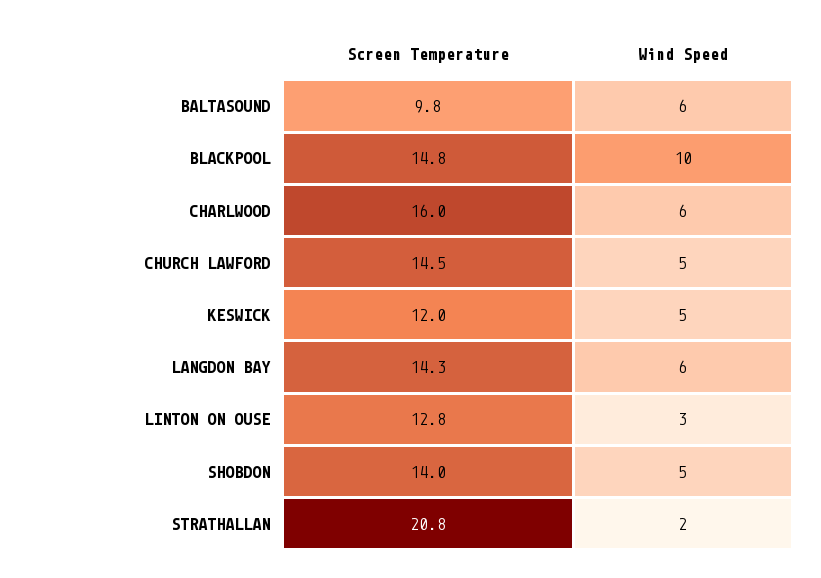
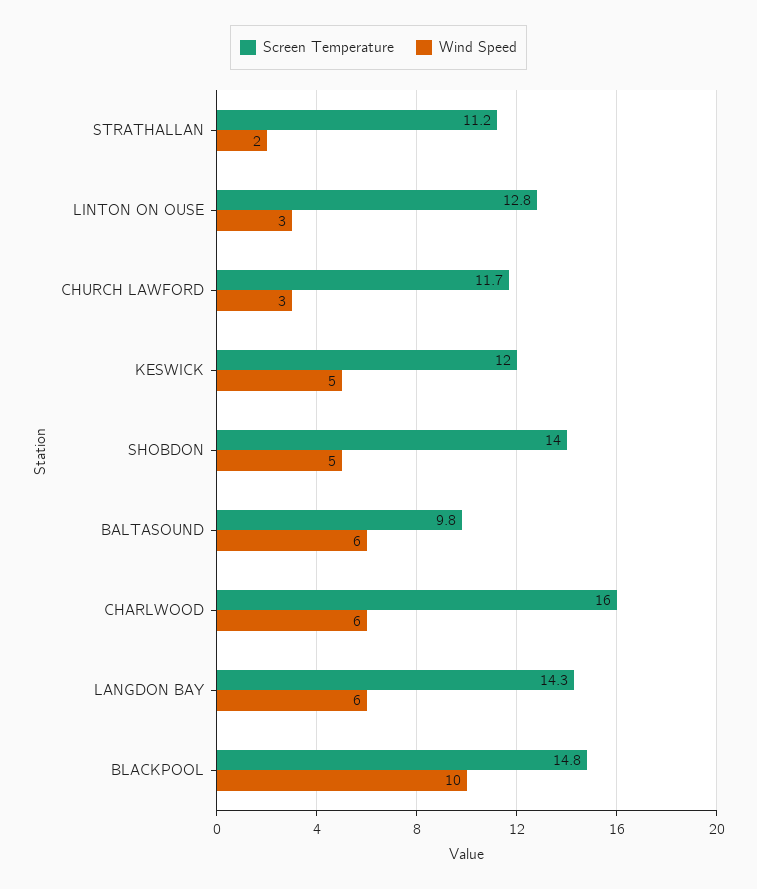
  {
    "Screen Temperature": {
      "BALTASOUND": 9.8,
      "BLACKPOOL": 14.8,
      "CHARLWOOD": 16,
-     "CHURCH LAWFORD": 14.5,
+     "CHURCH LAWFORD": 11.7,
      "KESWICK": 12,
      "LANGDON BAY": 14.3,
      "LINTON ON OUSE": 12.8,
      "SHOBDON": 14,
-     "STRATHALLAN": 20.8
+     "STRATHALLAN": 11.2
    },
    "Wind Speed": {
      "BALTASOUND": 6,
      "BLACKPOOL": 10,
      "CHARLWOOD": 6,
-     "CHURCH LAWFORD": 5,
+     "CHURCH LAWFORD": 3,
      "KESWICK": 5,
      "LANGDON BAY": 6,
      "LINTON ON OUSE": 3,
      "SHOBDON": 5,
      "STRATHALLAN": 2
    }
  }

